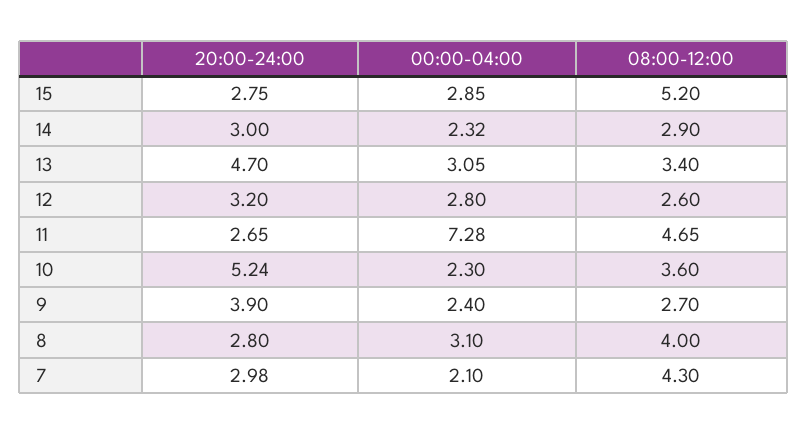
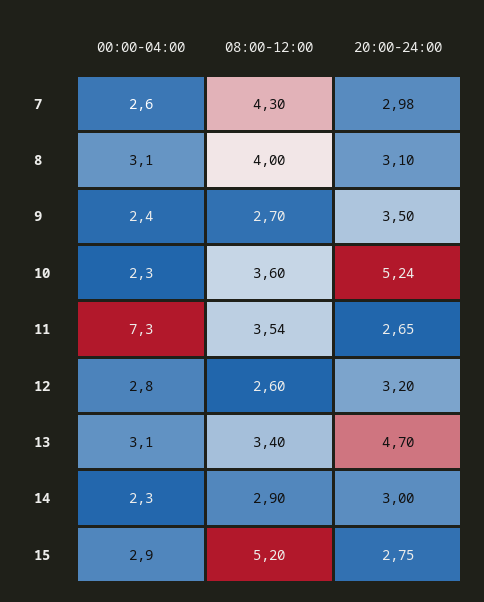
  {
    "20:00-24:00": {
      "15": 2.75,
      "14": 3,
      "13": 4.7,
      "12": 3.2,
      "11": 2.65,
      "10": 5.24,
-     "9": 3.9,
+     "9": 3.5,
-     "8": 2.8,
+     "8": 3.1,
      "7": 2.98
    },
    "00:00-04:00": {
      "15": 2.85,
      "14": 2.32,
      "13": 3.05,
      "12": 2.8,
      "11": 7.28,
      "10": 2.3,
      "9": 2.4,
      "8": 3.1,
-     "7": 2.1
+     "7": 2.6
    },
    "08:00-12:00": {
      "15": 5.2,
      "14": 2.9,
      "13": 3.4,
      "12": 2.6,
-     "11": 4.65,
+     "11": 3.54,
      "10": 3.6,
      "9": 2.7,
      "8": 4,
      "7": 4.3
    }
  }

